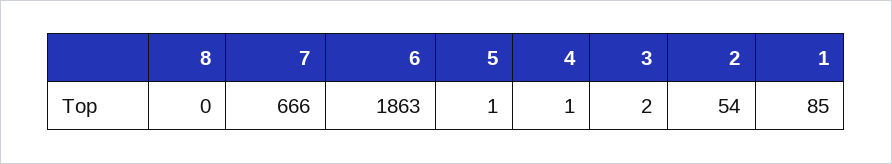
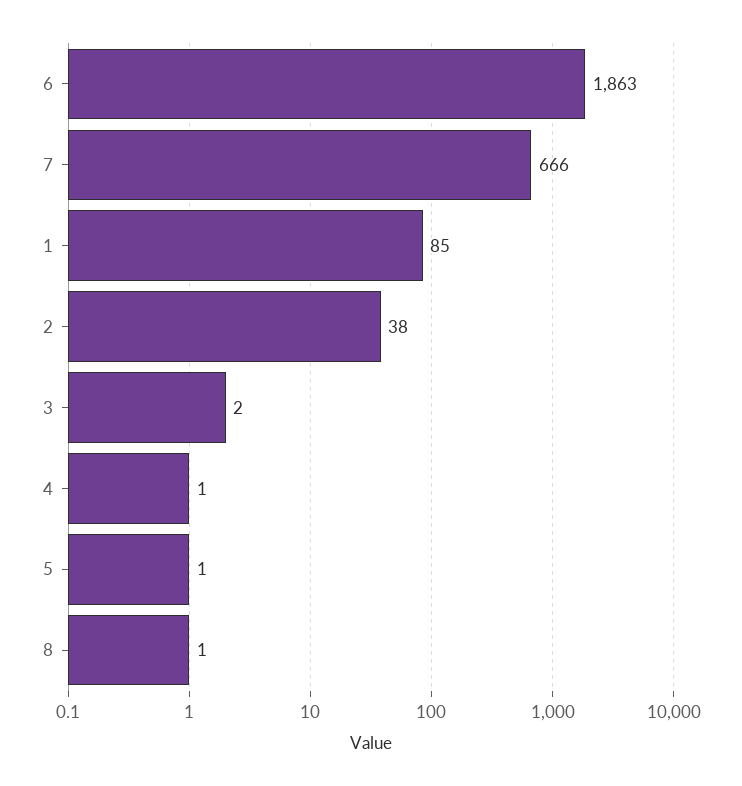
  {
-   "8": 0,
+   "8": 1,
    "7": 666,
    "6": 1863,
    "5": 1,
    "4": 1,
    "3": 2,
-   "2": 54,
+   "2": 38,
    "1": 85
  }

